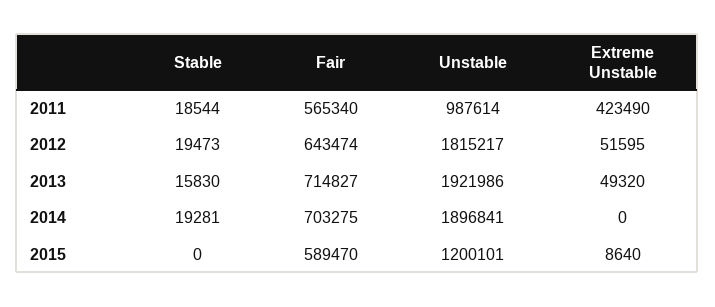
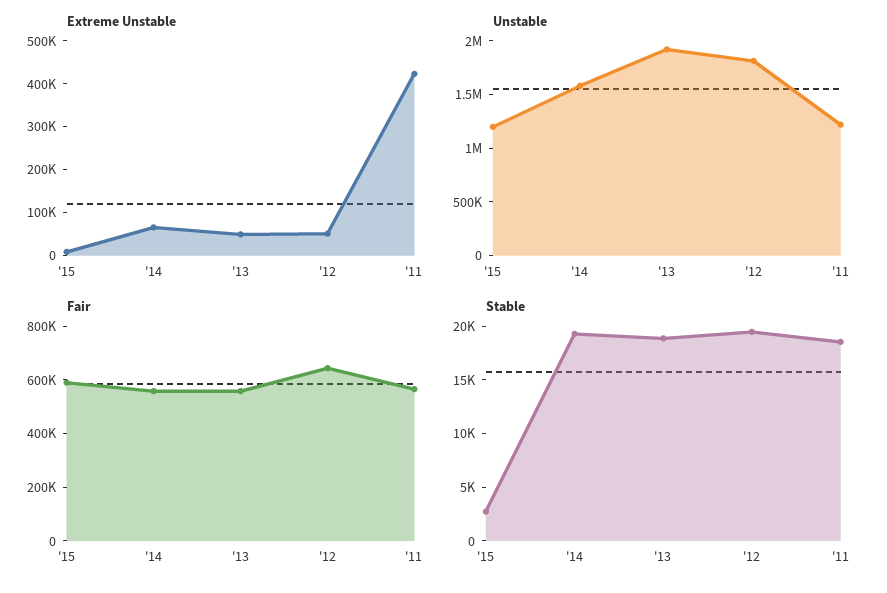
  {
    "Stable": {
      "2011": 18544,
      "2012": 19473,
-     "2013": 15830,
+     "2013": 19000,
      "2014": 19281,
-     "2015": 0
+     "2015": 3000
    },
    "Fair": {
      "2011": 565340,
      "2012": 643474,
-     "2013": 714827,
+     "2013": 550000,
-     "2014": 703275,
+     "2014": 550000,
      "2015": 589470
    },
    "Unstable": {
-     "2011": 987614,
+     "2011": 1200000,
      "2012": 1815217,
      "2013": 1921986,
-     "2014": 1896841,
+     "2014": 1600000,
      "2015": 1200101
    },
    "Extreme Unstable": {
      "2011": 423490,
      "2012": 51595,
      "2013": 49320,
-     "2014": 0,
+     "2014": 60000,
      "2015": 8640
    }
  }

